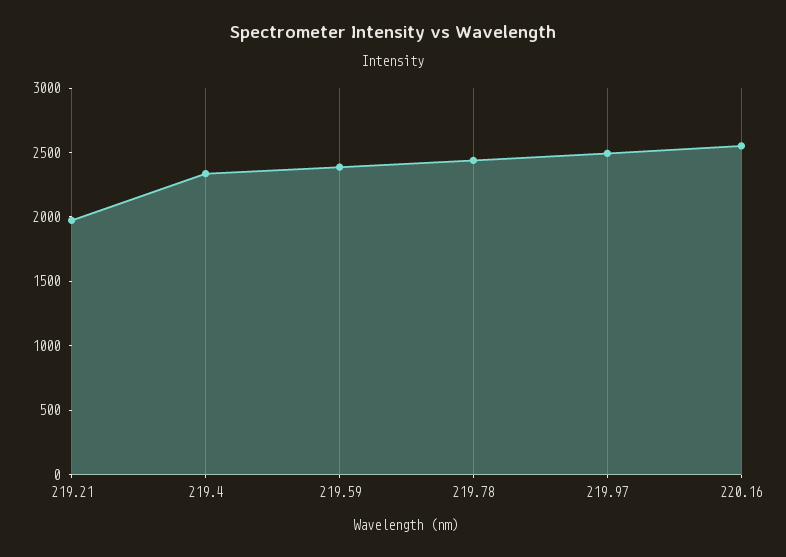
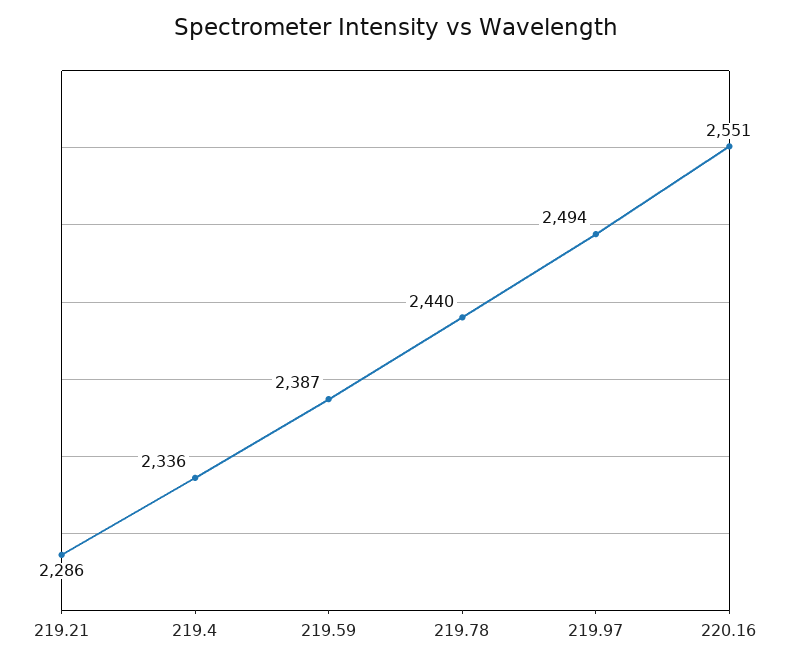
  {
-   "219.21": 2000,
+   "219.21": 2286,
    "219.4": 2336,
    "219.59": 2387,
    "219.78": 2440,
    "219.97": 2494,
    "220.16": 2551
  }

